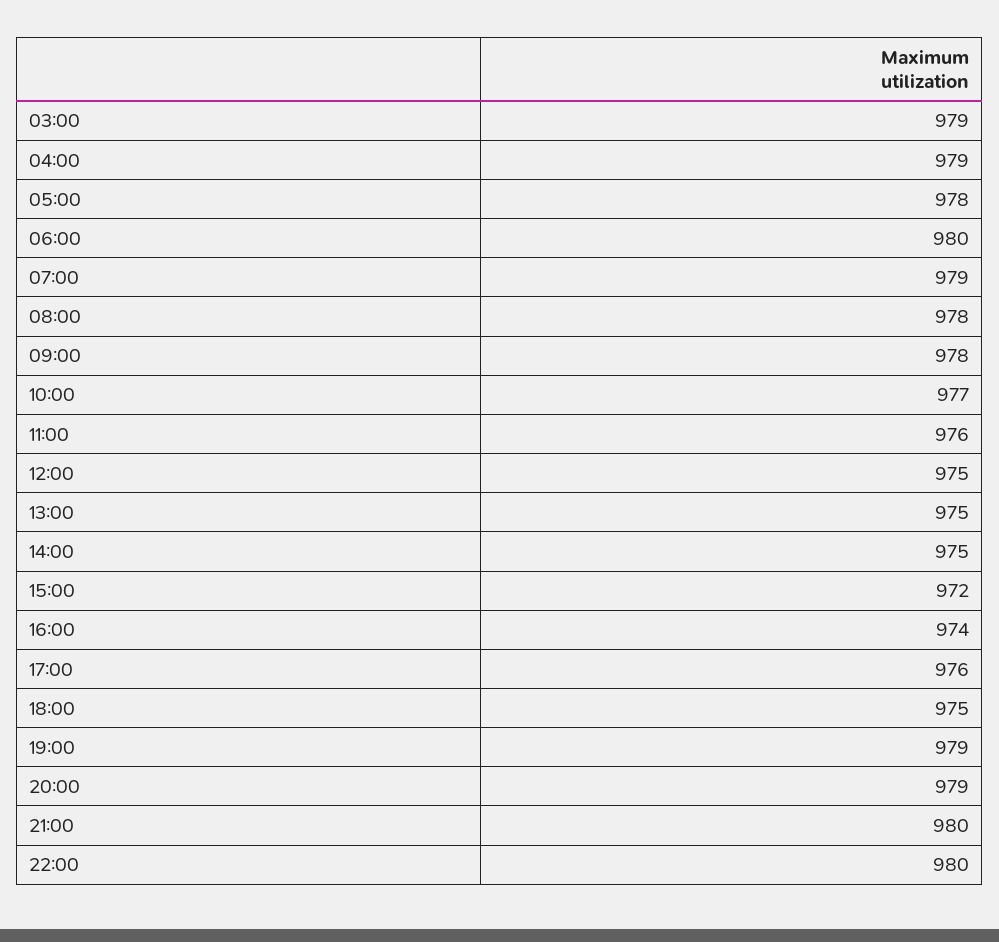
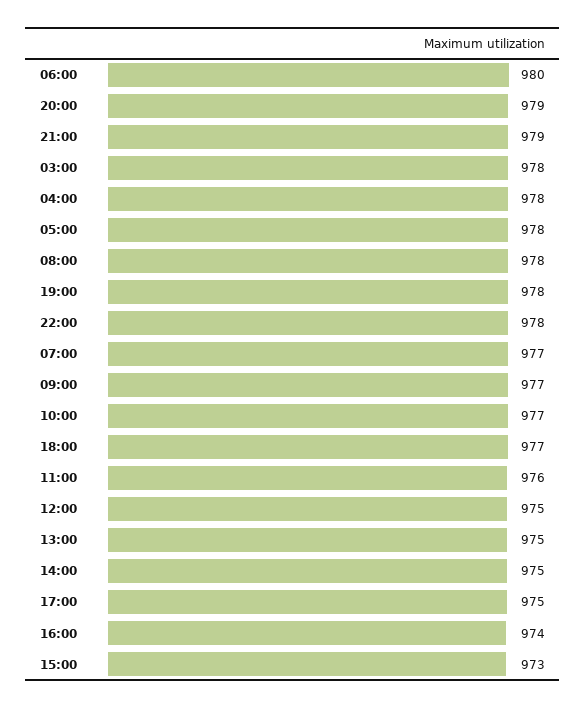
  {
-   "03:00": 979,
+   "03:00": 978,
-   "04:00": 979,
+   "04:00": 978,
    "05:00": 978,
    "06:00": 980,
-   "07:00": 979,
+   "07:00": 977,
    "08:00": 978,
-   "09:00": 978,
+   "09:00": 977,
    "10:00": 977,
    "11:00": 976,
    "12:00": 975,
    "13:00": 975,
    "14:00": 975,
-   "15:00": 972,
+   "15:00": 973,
    "16:00": 974,
-   "17:00": 976,
+   "17:00": 975,
-   "18:00": 975,
+   "18:00": 977,
-   "19:00": 979,
+   "19:00": 978,
    "20:00": 979,
-   "21:00": 980,
+   "21:00": 979,
-   "22:00": 980
+   "22:00": 978
  }

